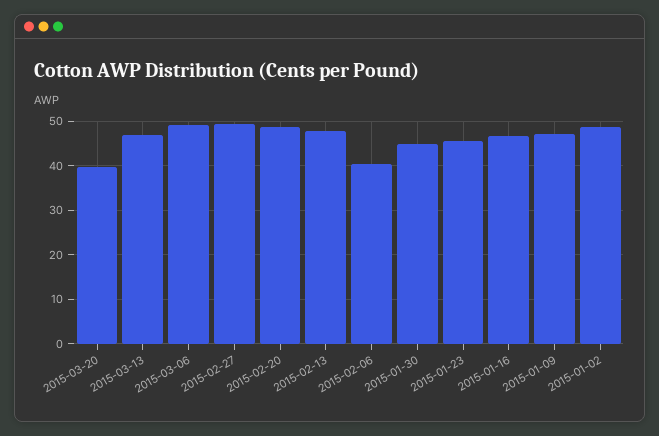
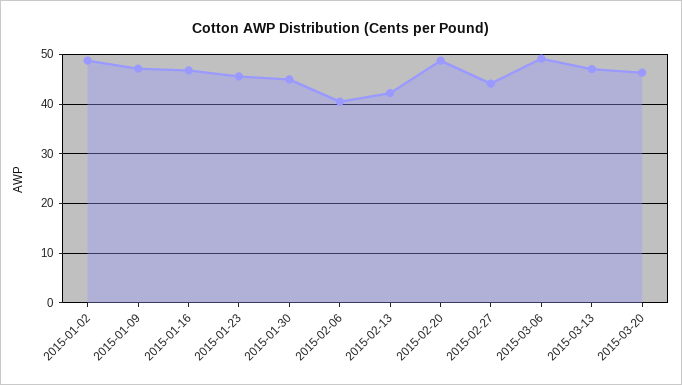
  {
-   "2015-03-20": 40,
+   "2015-03-20": 46,
    "2015-03-13": 48,
    "2015-03-06": 50,
-   "2015-02-27": 50,
+   "2015-02-27": 44,
    "2015-02-20": 48,
-   "2015-02-13": 48,
+   "2015-02-13": 42,
    "2015-02-06": 40,
    "2015-01-30": 44,
    "2015-01-23": 46,
    "2015-01-16": 46,
    "2015-01-09": 48,
    "2015-01-02": 48
  }

